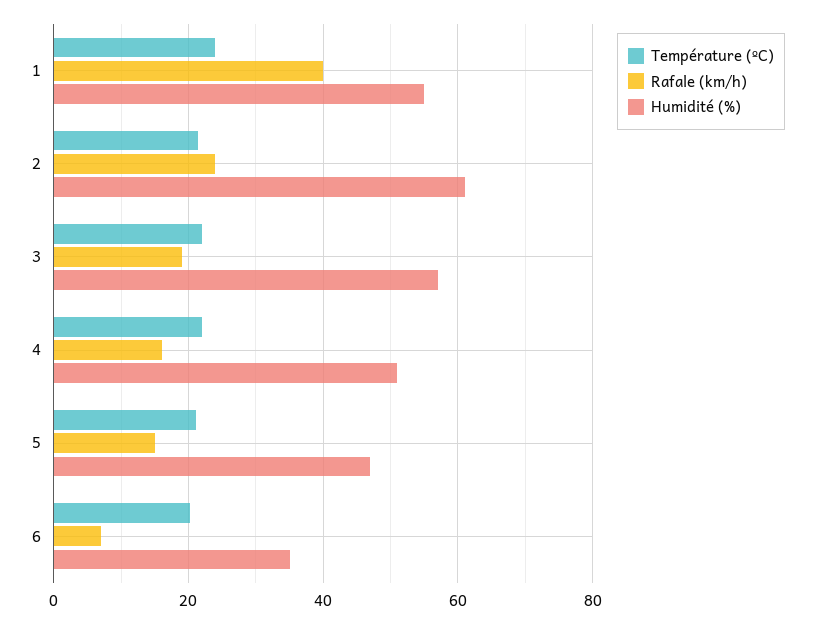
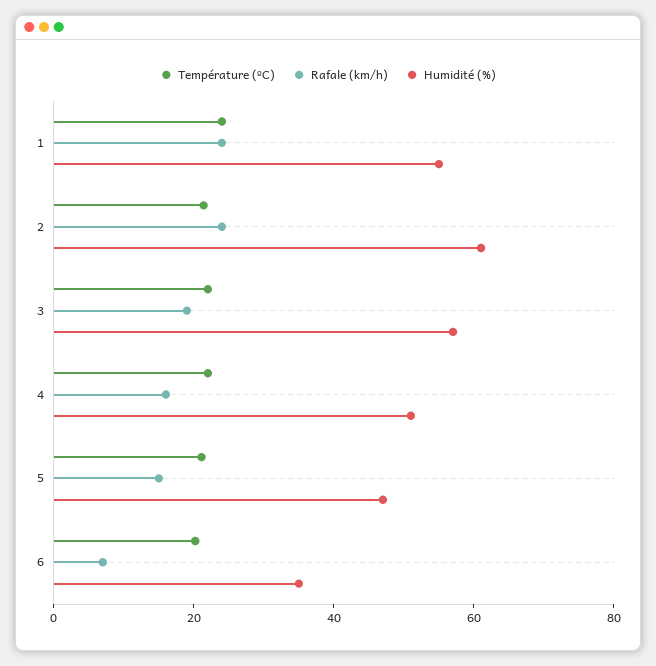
  {
    "Température (ºC)": {
      "1": 24,
      "2": 22,
      "3": 22,
      "4": 22,
      "5": 22,
      "6": 20
    },
    "Rafale (km/h)": {
-     "1": 40,
+     "1": 25,
      "2": 24,
      "3": 20,
      "4": 16,
      "5": 16,
      "6": 8
    },
    "Humidité (%)": {
      "1": 56,
      "2": 62,
      "3": 58,
      "4": 52,
      "5": 48,
      "6": 36
    }
  }

